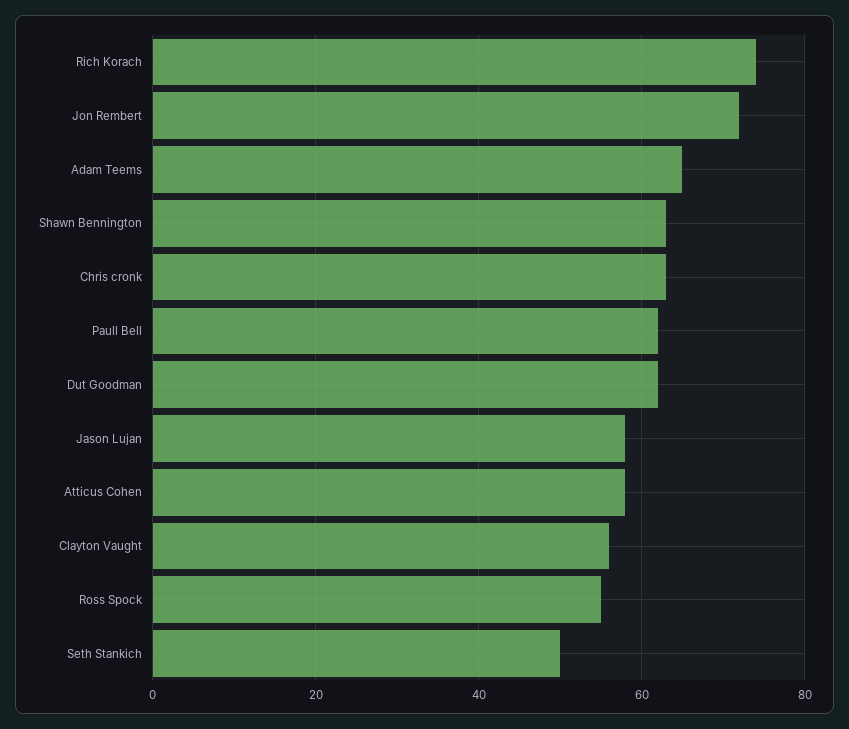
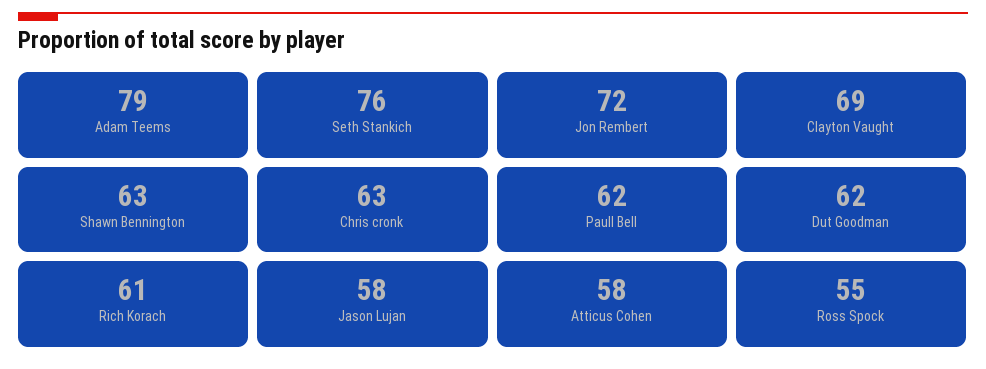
  {
-   "Rich Korach": 75,
+   "Rich Korach": 61,
    "Jon Rembert": 72,
-   "Adam Teems": 65,
+   "Adam Teems": 79,
    "Shawn Bennington": 63,
    "Chris cronk": 63,
    "Paull Bell": 62,
    "Dut Goodman": 62,
    "Jason Lujan": 58,
    "Atticus Cohen": 58,
-   "Clayton Vaught": 55,
+   "Clayton Vaught": 69,
    "Ross Spock": 55,
-   "Seth Stankich": 50
+   "Seth Stankich": 76
  }

